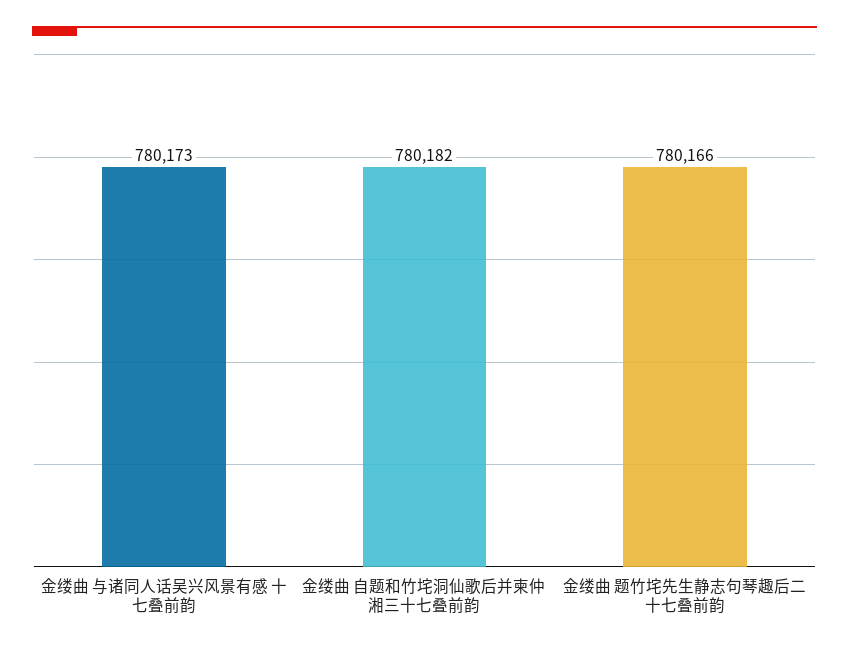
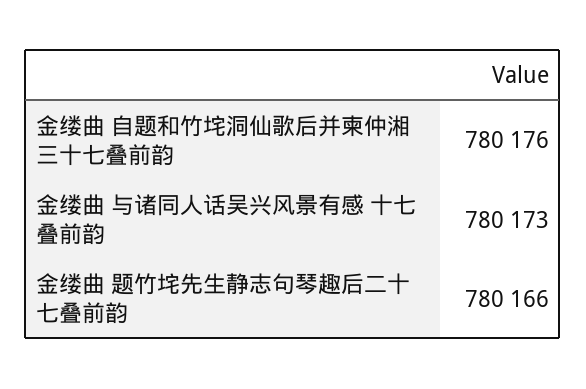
  {
    "金缕曲 与诸同人话吴兴风景有感 十七叠前韵": 780173,
-   "金缕曲 自题和竹垞洞仙歌后并柬仲湘三十七叠前韵": 780182,
+   "金缕曲 自题和竹垞洞仙歌后并柬仲湘三十七叠前韵": 780176,
    "金缕曲 题竹垞先生静志句琴趣后二十七叠前韵": 780166
  }

